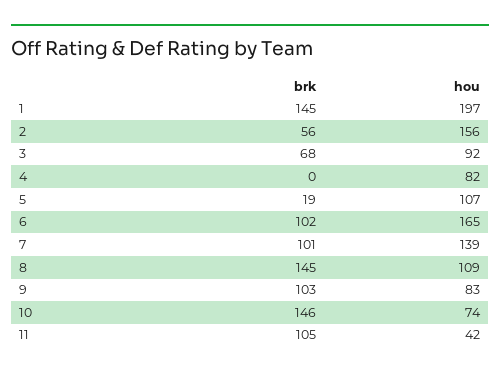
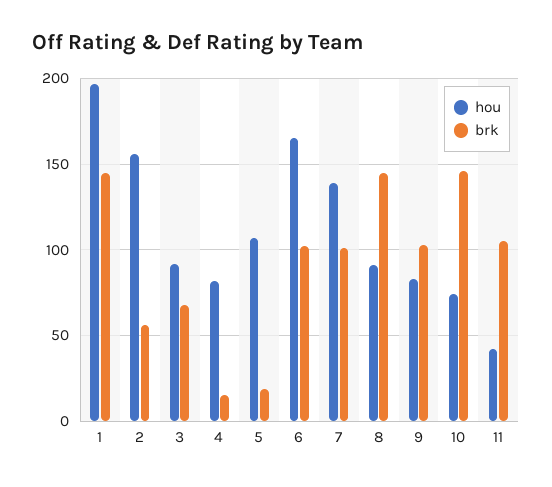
  {
    "brk": {
      "1": 145,
      "2": 56,
      "3": 68,
-     "4": 0,
+     "4": 15,
      "5": 19,
      "6": 102,
      "7": 101,
      "8": 145,
      "9": 103,
      "10": 146,
      "11": 105
    },
    "hou": {
      "1": 197,
      "2": 156,
      "3": 92,
      "4": 82,
      "5": 107,
      "6": 165,
      "7": 139,
-     "8": 109,
+     "8": 90,
      "9": 83,
      "10": 74,
      "11": 42
    }
  }

